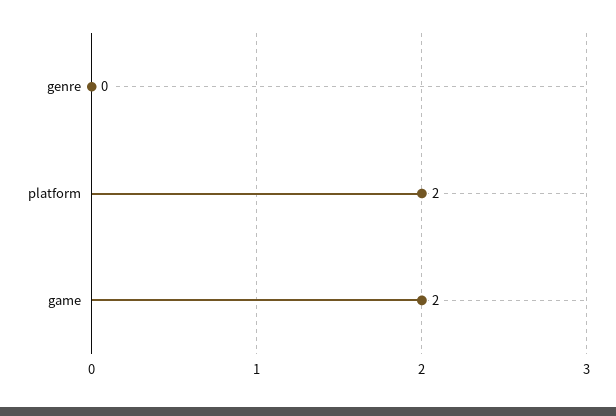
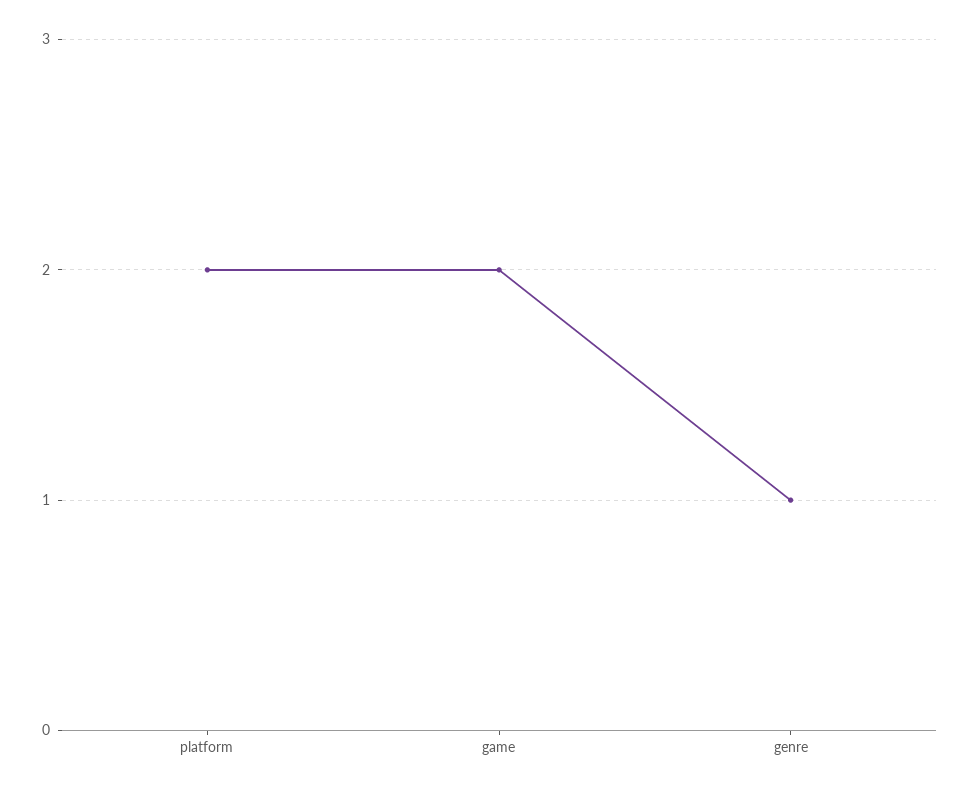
  {
-   "genre": 0,
+   "genre": 1,
    "platform": 2,
    "game": 2
  }

